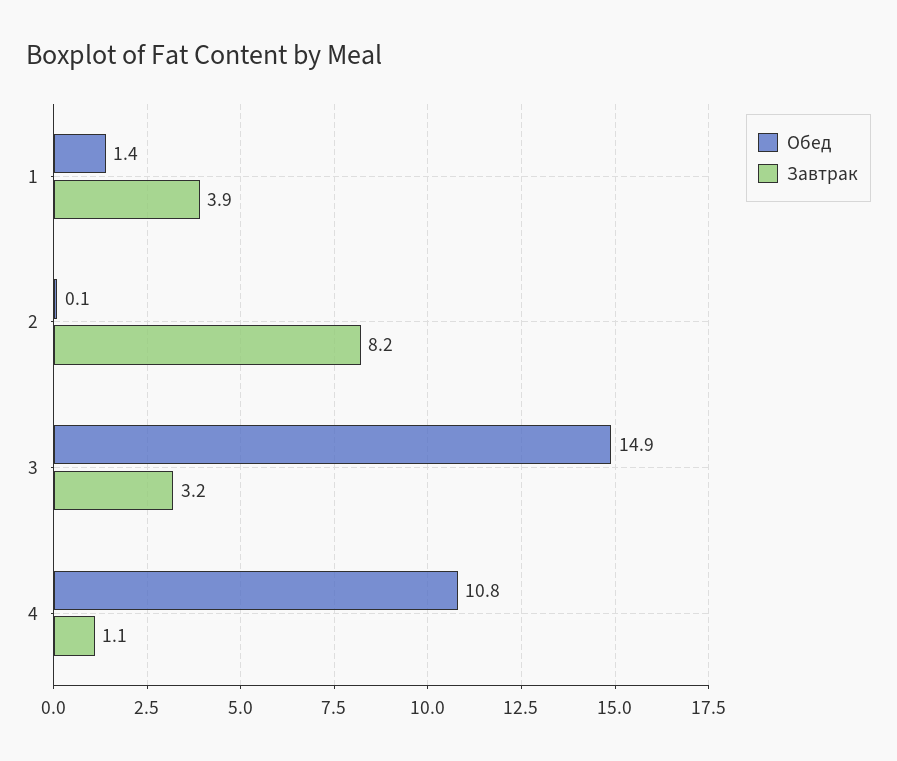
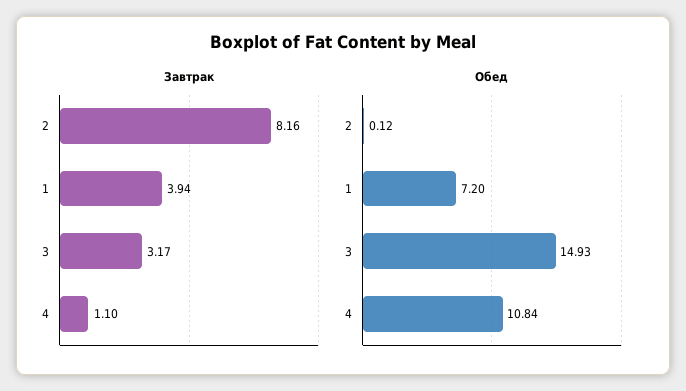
  {
    "Обед": {
-     "1": 1.4,
+     "1": 7.2,
      "2": 0.12,
      "3": 14.93,
      "4": 10.84
    },
    "Завтрак": {
      "1": 3.94,
      "2": 8.16,
      "3": 3.17,
      "4": 1.1
    }
  }

